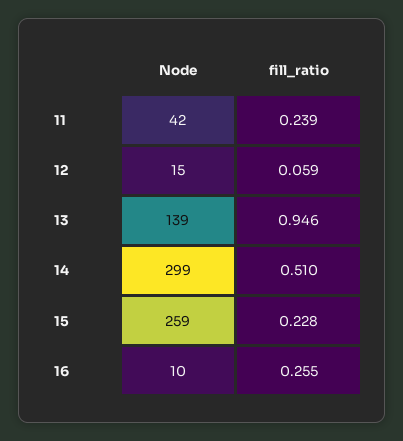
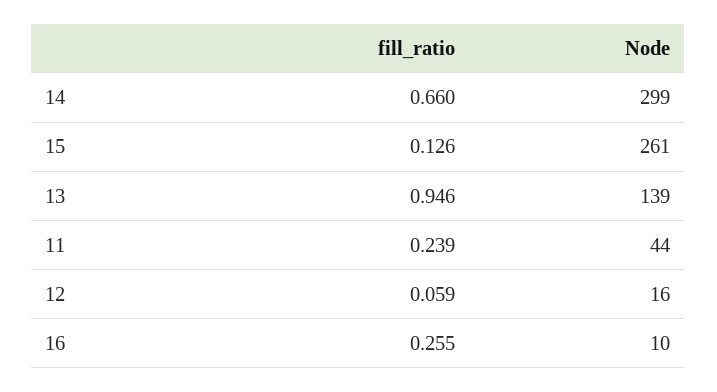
  {
    "Node": {
-     "11": 42,
+     "11": 44,
-     "12": 15,
+     "12": 16,
      "13": 139,
      "14": 299,
-     "15": 259,
+     "15": 261,
      "16": 10
    },
    "fill_ratio": {
      "11": 0.239,
      "12": 0.059,
      "13": 0.946,
-     "14": 0.51,
+     "14": 0.66,
-     "15": 0.228,
+     "15": 0.126,
      "16": 0.255
    }
  }

